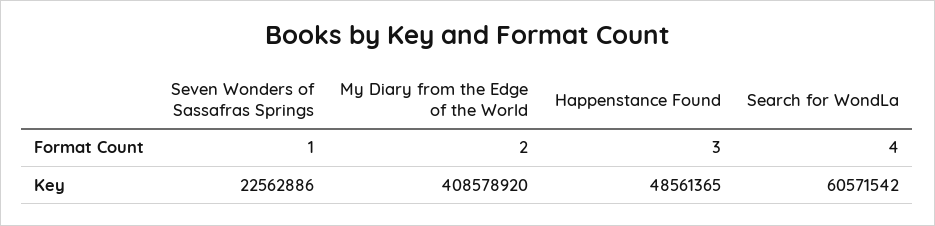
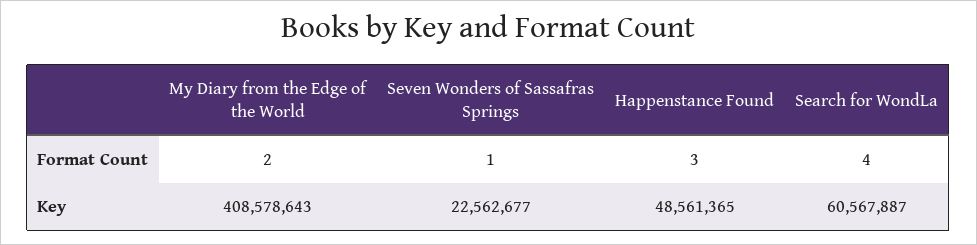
  {
    "Seven Wonders of Sassafras Springs": {
      "Format Count": 1,
-     "Key": 22562886
+     "Key": 22562677
    },
    "My Diary from the Edge of the World": {
      "Format Count": 2,
-     "Key": 408578920
+     "Key": 408578643
    },
    "Happenstance Found": {
      "Format Count": 3,
      "Key": 48561365
    },
    "Search for WondLa": {
      "Format Count": 4,
-     "Key": 60571542
+     "Key": 60567887
    }
  }

